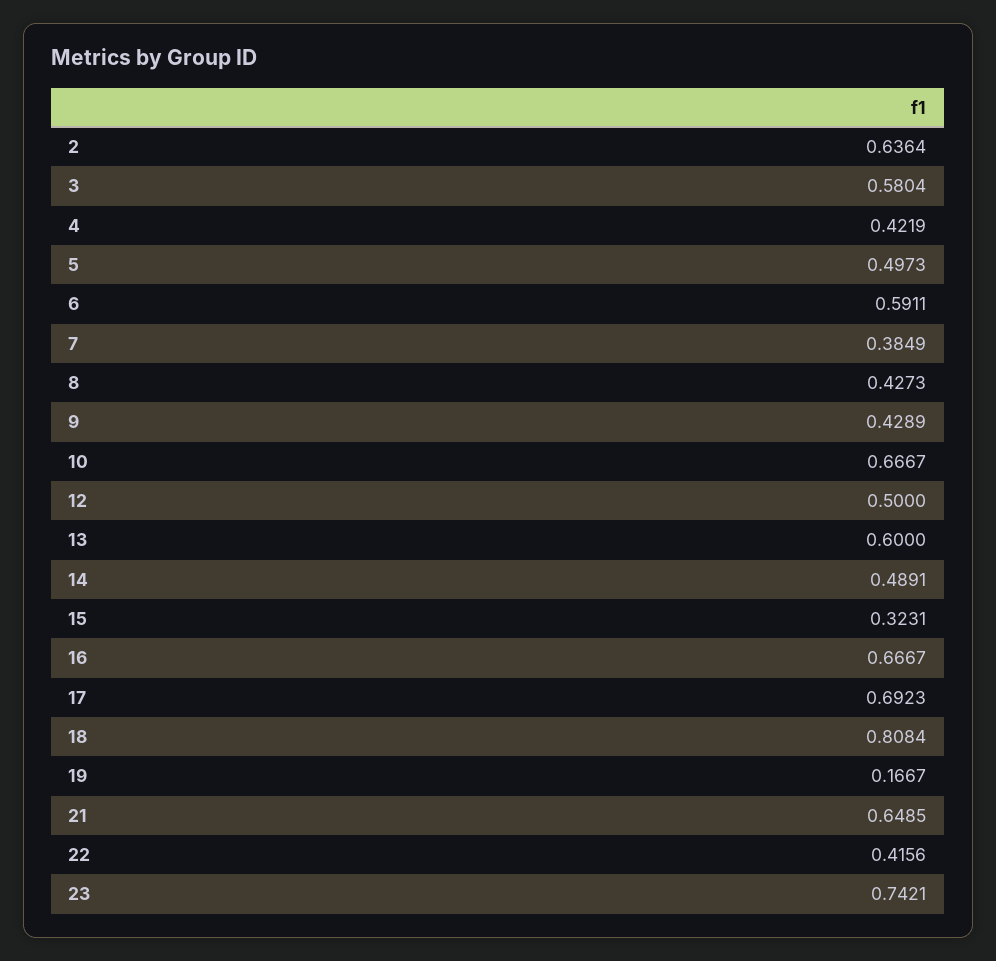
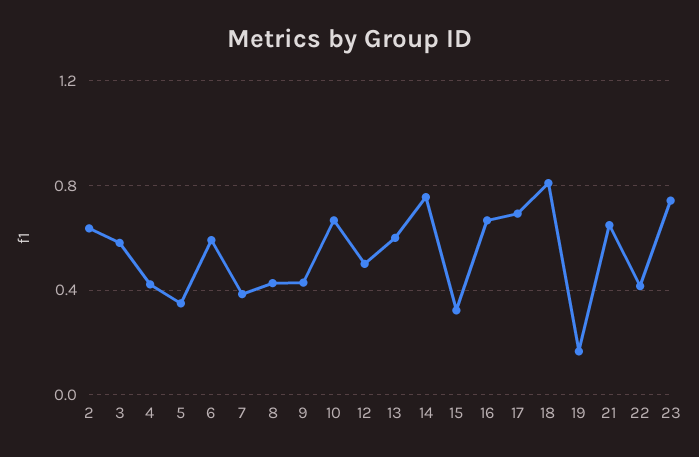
  {
    "2": 0.6364,
    "3": 0.5804,
    "4": 0.4219,
-   "5": 0.4973,
+   "5": 0.35,
    "6": 0.5911,
    "7": 0.3849,
    "8": 0.4273,
    "9": 0.4289,
    "10": 0.6667,
    "12": 0.5,
    "13": 0.6,
-   "14": 0.4891,
+   "14": 0.75,
    "15": 0.3231,
    "16": 0.6667,
    "17": 0.6923,
    "18": 0.8084,
    "19": 0.1667,
    "21": 0.6485,
    "22": 0.4156,
    "23": 0.7421
  }

